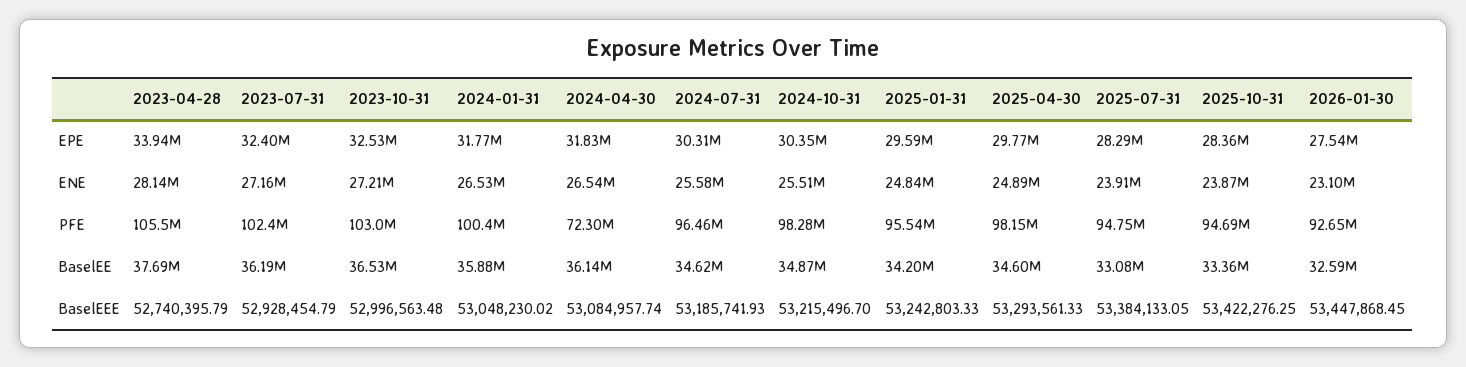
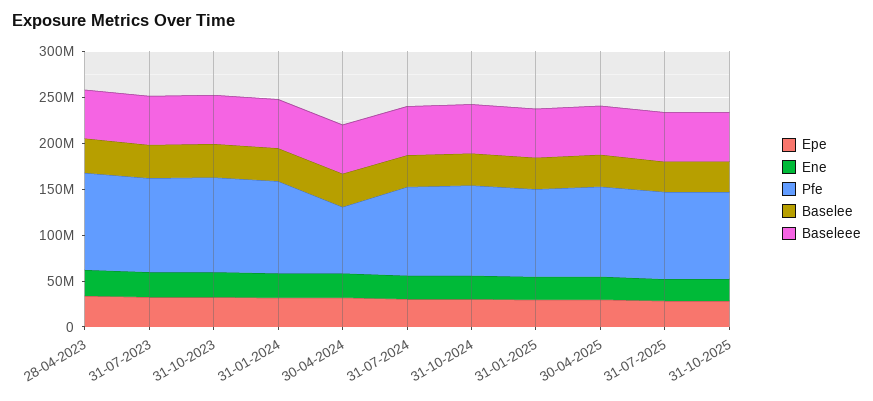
  {
    "EPE": {
      "2023-04-28": 33940000,
      "2023-07-31": 32400000,
      "2023-10-31": 32530000,
      "2024-01-31": 31770000,
      "2024-04-30": 31830000,
      "2024-07-31": 30310000,
      "2024-10-31": 30350000,
      "2025-01-31": 29590000,
      "2025-04-30": 29770000,
      "2025-07-31": 28290000,
-     "2025-10-31": 28360000,
+     "2025-10-31": 28360000
-     "2026-01-30": 27540000
    },
    "ENE": {
      "2023-04-28": 28140000,
      "2023-07-31": 27160000,
      "2023-10-31": 27210000,
      "2024-01-31": 26530000,
      "2024-04-30": 26540000,
      "2024-07-31": 25580000,
      "2024-10-31": 25510000,
      "2025-01-31": 24840000,
      "2025-04-30": 24890000,
      "2025-07-31": 23910000,
-     "2025-10-31": 23870000,
+     "2025-10-31": 23870000
-     "2026-01-30": 23100000
    },
    "PFE": {
      "2023-04-28": 105500000,
      "2023-07-31": 102400000,
      "2023-10-31": 103000000,
      "2024-01-31": 100400000,
      "2024-04-30": 72300000,
      "2024-07-31": 96460000,
      "2024-10-31": 98280000,
      "2025-01-31": 95540000,
      "2025-04-30": 98150000,
      "2025-07-31": 94750000,
-     "2025-10-31": 94690000,
+     "2025-10-31": 94690000
-     "2026-01-30": 92650000
    },
    "BaselEE": {
      "2023-04-28": 37690000,
      "2023-07-31": 36190000,
      "2023-10-31": 36530000,
      "2024-01-31": 35880000,
      "2024-04-30": 36140000,
      "2024-07-31": 34620000,
      "2024-10-31": 34870000,
      "2025-01-31": 34200000,
      "2025-04-30": 34600000,
      "2025-07-31": 33080000,
-     "2025-10-31": 33360000,
+     "2025-10-31": 33360000
-     "2026-01-30": 32590000
    },
    "BaselEEE": {
      "2023-04-28": 52740395.79,
      "2023-07-31": 52928454.79,
      "2023-10-31": 52996563.48,
      "2024-01-31": 53048230.02,
      "2024-04-30": 53084957.74,
      "2024-07-31": 53185741.93,
      "2024-10-31": 53215496.7,
      "2025-01-31": 53242803.33,
      "2025-04-30": 53293561.33,
      "2025-07-31": 53384133.05,
-     "2025-10-31": 53422276.25,
+     "2025-10-31": 53422276.25
-     "2026-01-30": 53447868.45
    }
  }

